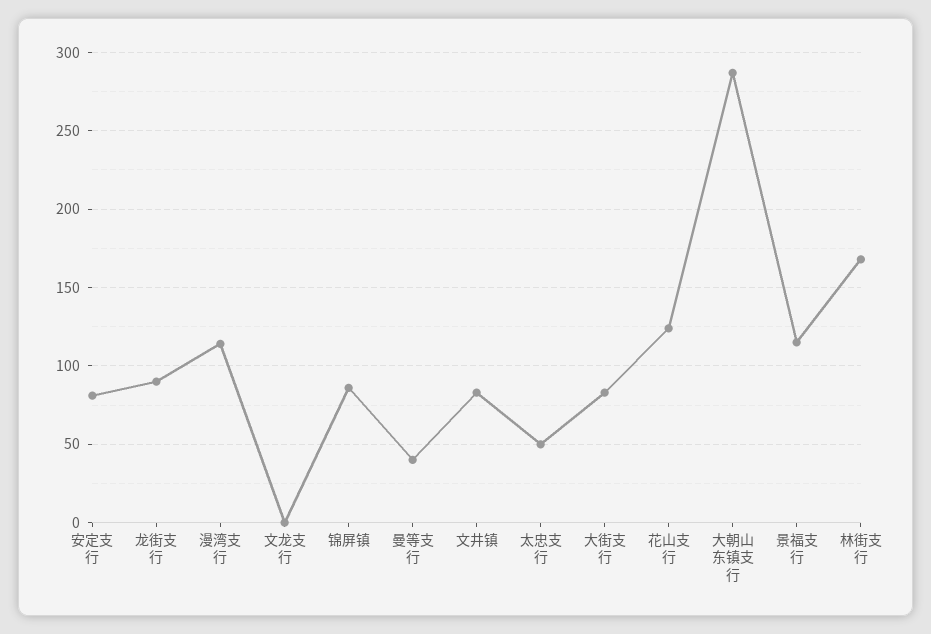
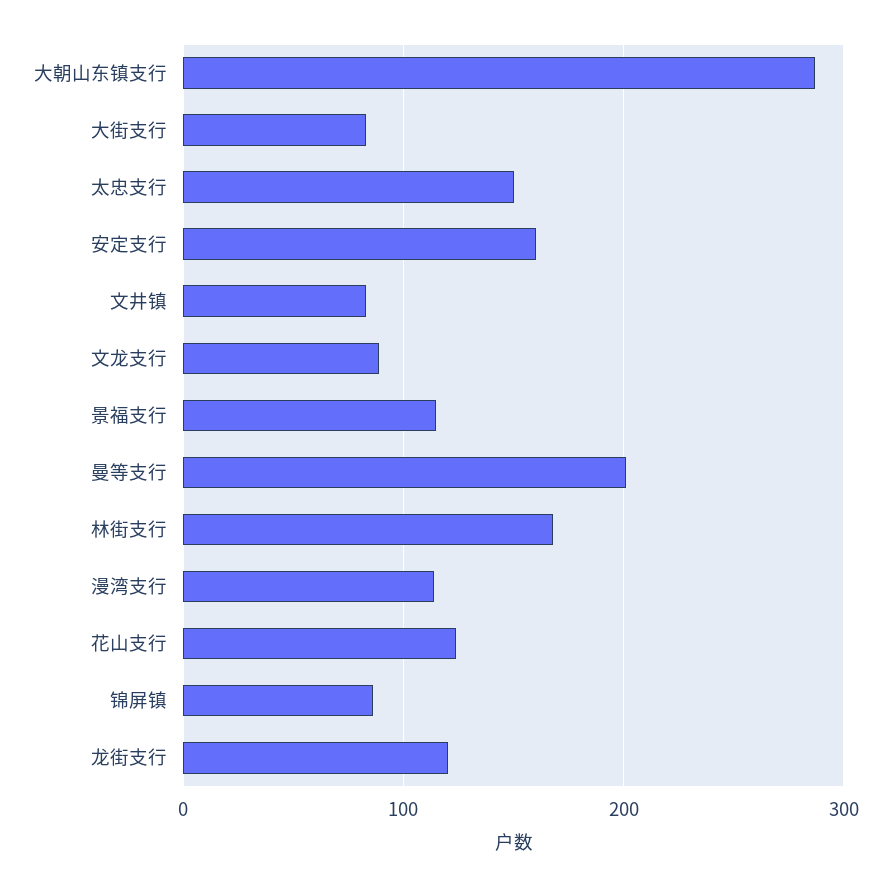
  {
-   "安定支行": 80,
+   "安定支行": 160,
-   "龙街支行": 90,
+   "龙街支行": 120,
    "漫湾支行": 115,
-   "文龙支行": 0,
+   "文龙支行": 90,
    "锦屏镇": 85,
-   "曼等支行": 40,
+   "曼等支行": 200,
    "文井镇": 85,
-   "太忠支行": 50,
+   "太忠支行": 150,
    "大街支行": 85,
    "花山支行": 125,
    "大朝山东镇支行": 285,
    "景福支行": 115,
    "林街支行": 170
  }

